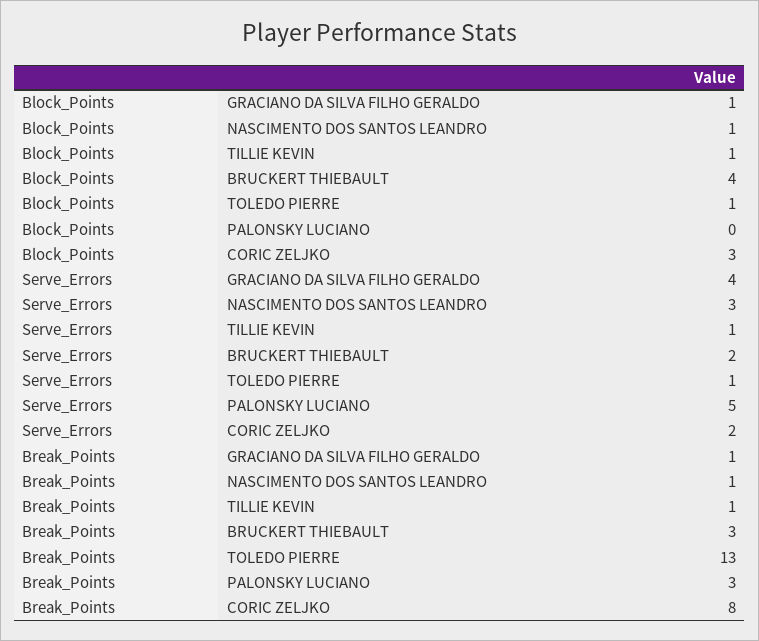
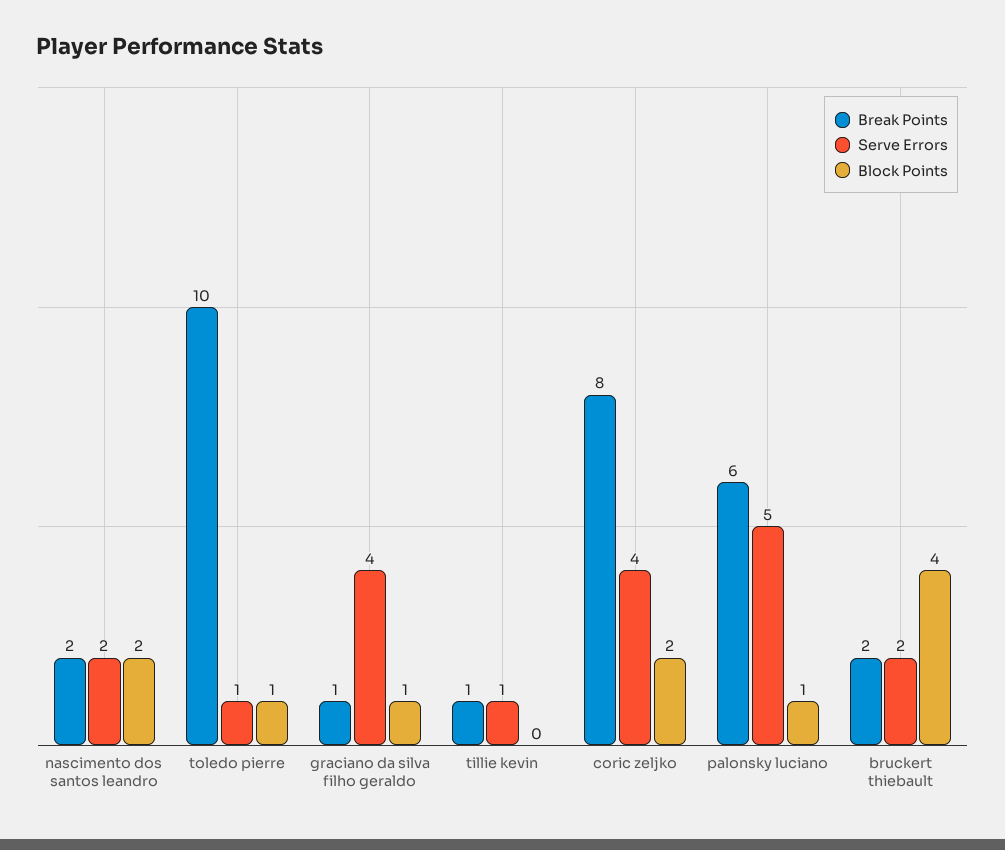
  {
    "Block_Points": {
      "GRACIANO DA SILVA FILHO GERALDO": 1,
-     "NASCIMENTO DOS SANTOS LEANDRO": 1,
+     "NASCIMENTO DOS SANTOS LEANDRO": 2,
-     "TILLIE KEVIN": 1,
+     "TILLIE KEVIN": 0,
      "BRUCKERT THIEBAULT": 4,
      "TOLEDO PIERRE": 1,
-     "PALONSKY LUCIANO": 0,
+     "PALONSKY LUCIANO": 1,
-     "CORIC ZELJKO": 3
+     "CORIC ZELJKO": 2
    },
    "Serve_Errors": {
      "GRACIANO DA SILVA FILHO GERALDO": 4,
-     "NASCIMENTO DOS SANTOS LEANDRO": 3,
+     "NASCIMENTO DOS SANTOS LEANDRO": 2,
      "TILLIE KEVIN": 1,
      "BRUCKERT THIEBAULT": 2,
      "TOLEDO PIERRE": 1,
      "PALONSKY LUCIANO": 5,
-     "CORIC ZELJKO": 2
+     "CORIC ZELJKO": 4
    },
    "Break_Points": {
      "GRACIANO DA SILVA FILHO GERALDO": 1,
-     "NASCIMENTO DOS SANTOS LEANDRO": 1,
+     "NASCIMENTO DOS SANTOS LEANDRO": 2,
      "TILLIE KEVIN": 1,
-     "BRUCKERT THIEBAULT": 3,
+     "BRUCKERT THIEBAULT": 2,
-     "TOLEDO PIERRE": 13,
+     "TOLEDO PIERRE": 10,
-     "PALONSKY LUCIANO": 3,
+     "PALONSKY LUCIANO": 6,
      "CORIC ZELJKO": 8
    }
  }

